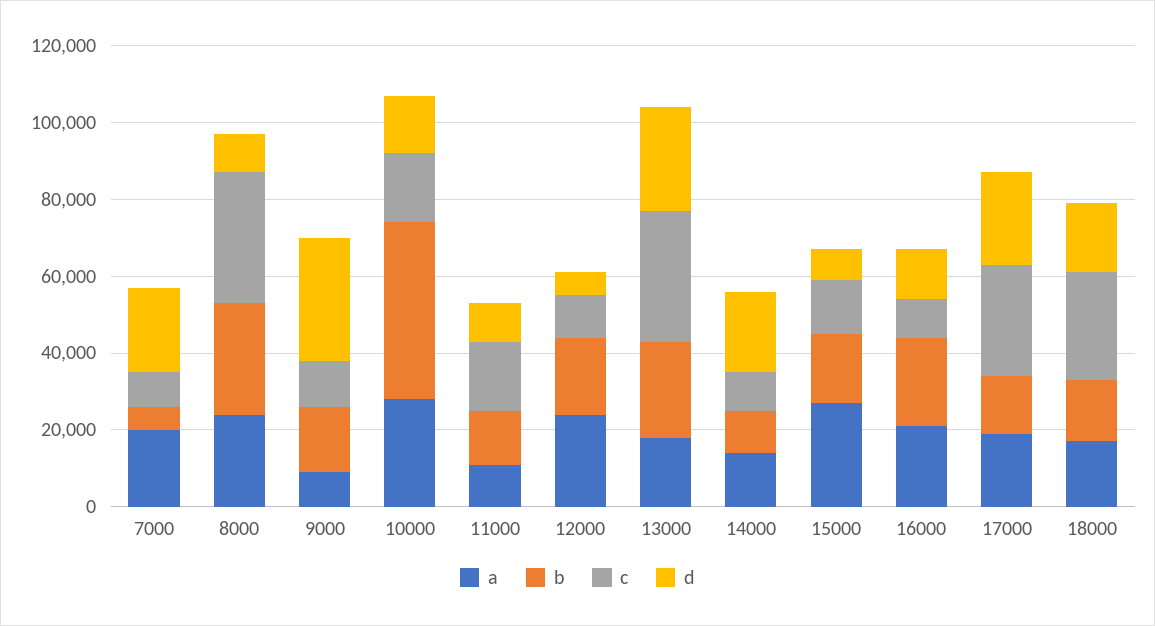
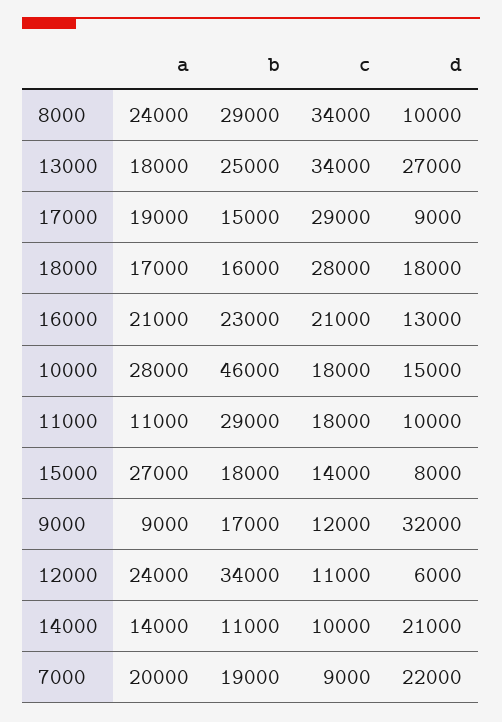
  {
    "a": {
      "7000": 20000,
      "8000": 24000,
      "9000": 9000,
      "10000": 28000,
      "11000": 11000,
      "12000": 24000,
      "13000": 18000,
      "14000": 14000,
      "15000": 27000,
      "16000": 21000,
      "17000": 19000,
      "18000": 17000
    },
    "b": {
-     "7000": 5000,
+     "7000": 19000,
      "8000": 29000,
      "9000": 17000,
      "10000": 46000,
-     "11000": 15000,
+     "11000": 29000,
-     "12000": 20000,
+     "12000": 34000,
      "13000": 25000,
      "14000": 11000,
      "15000": 18000,
      "16000": 23000,
      "17000": 15000,
      "18000": 16000
    },
    "c": {
      "7000": 9000,
      "8000": 34000,
      "9000": 12000,
      "10000": 18000,
      "11000": 18000,
      "12000": 11000,
      "13000": 34000,
      "14000": 10000,
      "15000": 14000,
-     "16000": 10000,
+     "16000": 21000,
      "17000": 29000,
      "18000": 28000
    },
    "d": {
      "7000": 22000,
      "8000": 10000,
      "9000": 32000,
      "10000": 15000,
      "11000": 10000,
      "12000": 6000,
      "13000": 27000,
      "14000": 21000,
      "15000": 8000,
      "16000": 13000,
-     "17000": 25000,
+     "17000": 9000,
      "18000": 18000
    }
  }

